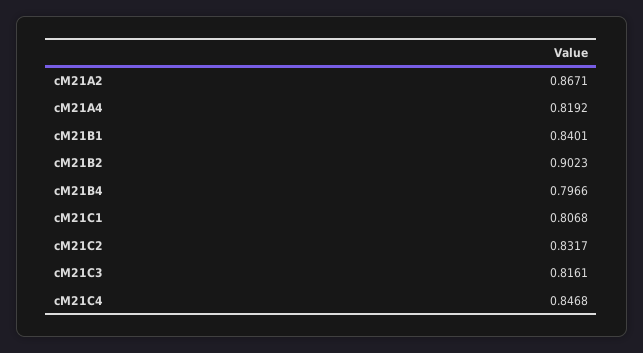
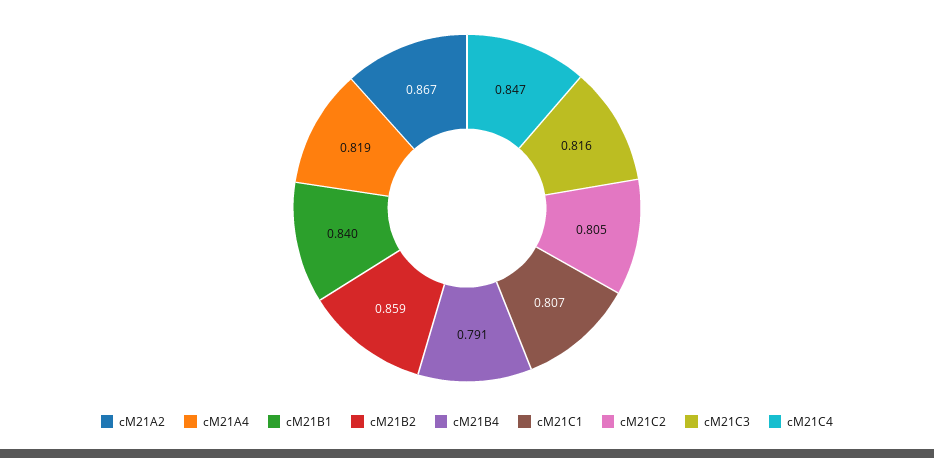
  {
    "cM21A2": 0.8671,
    "cM21A4": 0.8192,
    "cM21B1": 0.8401,
-   "cM21B2": 0.9023,
+   "cM21B2": 0.859,
-   "cM21B4": 0.7966,
+   "cM21B4": 0.791,
    "cM21C1": 0.8068,
-   "cM21C2": 0.8317,
+   "cM21C2": 0.805,
    "cM21C3": 0.8161,
    "cM21C4": 0.8468
  }

